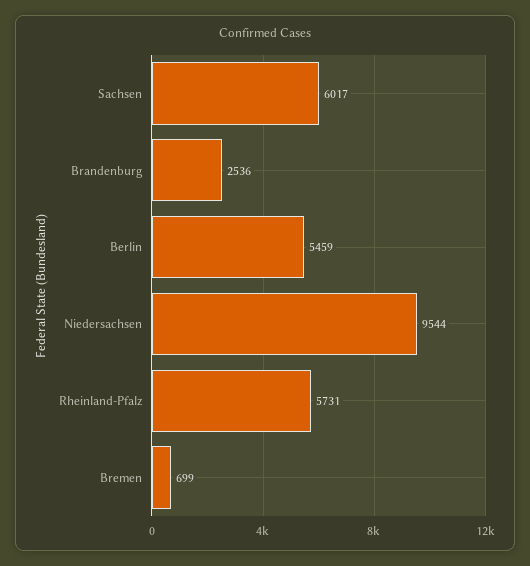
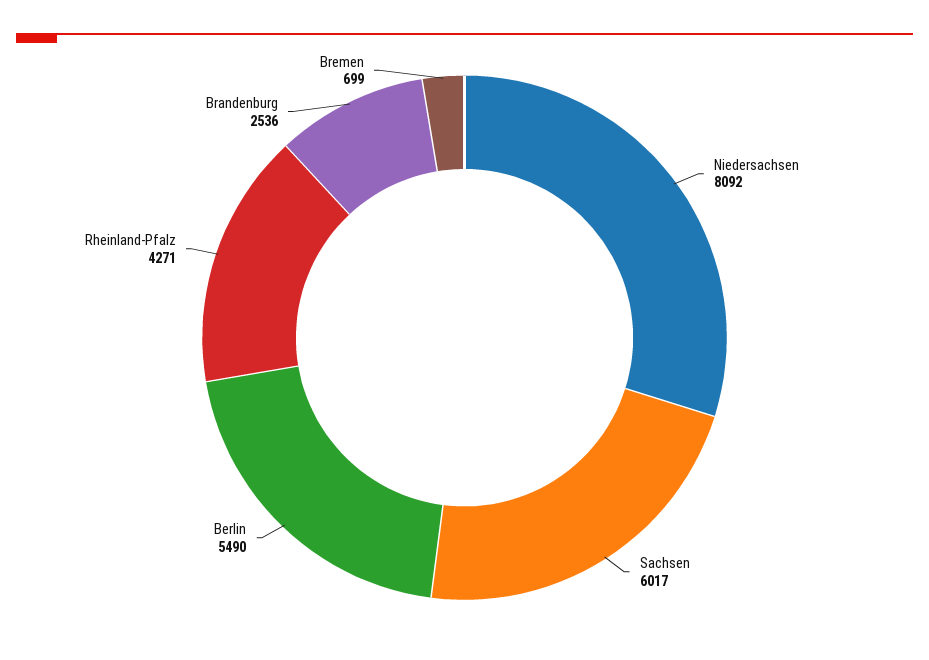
  {
    "Sachsen": 6017,
    "Brandenburg": 2536,
-   "Berlin": 5459,
+   "Berlin": 5490,
-   "Niedersachsen": 9544,
+   "Niedersachsen": 8092,
-   "Rheinland-Pfalz": 5731,
+   "Rheinland-Pfalz": 4271,
    "Bremen": 699
  }

